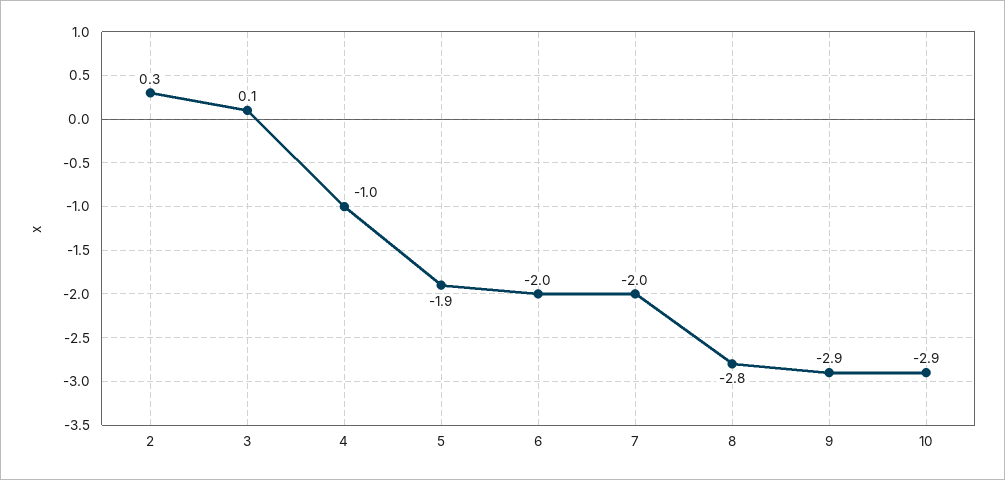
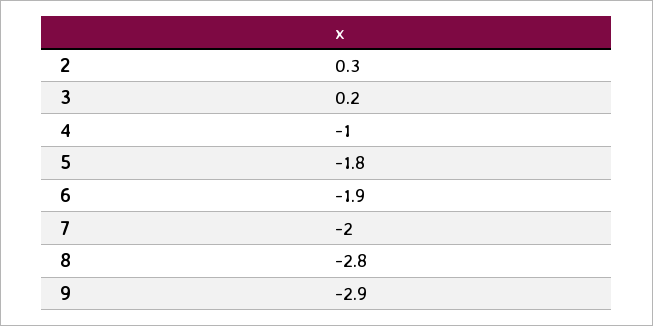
  {
    "2": 0.3,
-   "3": 0.1,
+   "3": 0.2,
    "4": -1,
-   "5": -1.9,
+   "5": -1.8,
-   "6": -2,
+   "6": -1.9,
    "7": -2,
    "8": -2.8,
-   "9": -2.9,
+   "9": -2.9
-   "10": -2.9
  }

